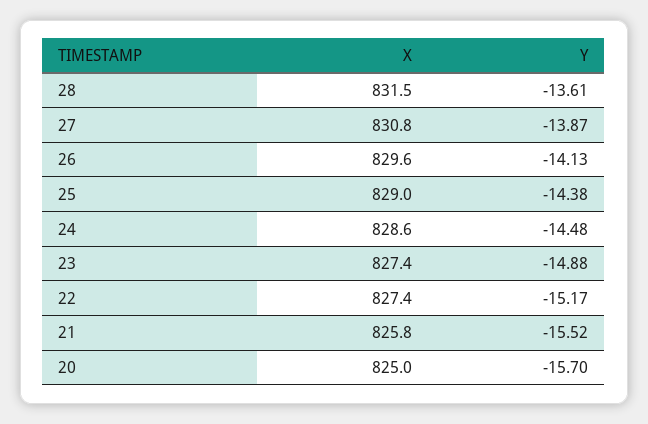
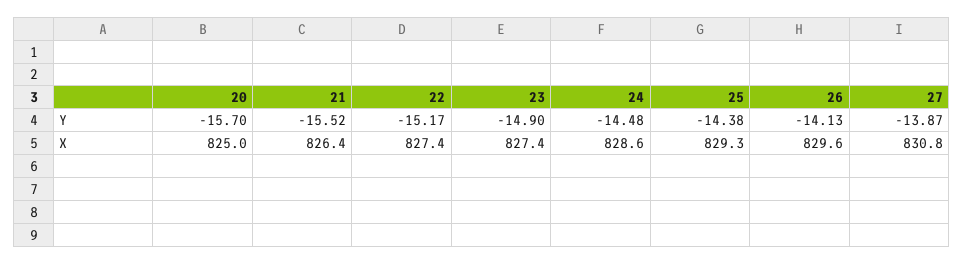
  {
    "X": {
-     "28": 831.5,
      "27": 830.8,
      "26": 829.6,
-     "25": 829,
+     "25": 829.3,
      "24": 828.6,
      "23": 827.4,
      "22": 827.4,
-     "21": 825.8,
+     "21": 826.4,
      "20": 825
    },
    "Y": {
-     "28": -13.61,
      "27": -13.87,
      "26": -14.13,
      "25": -14.38,
      "24": -14.48,
-     "23": -14.88,
+     "23": -14.9,
      "22": -15.17,
      "21": -15.52,
      "20": -15.7
    }
  }

